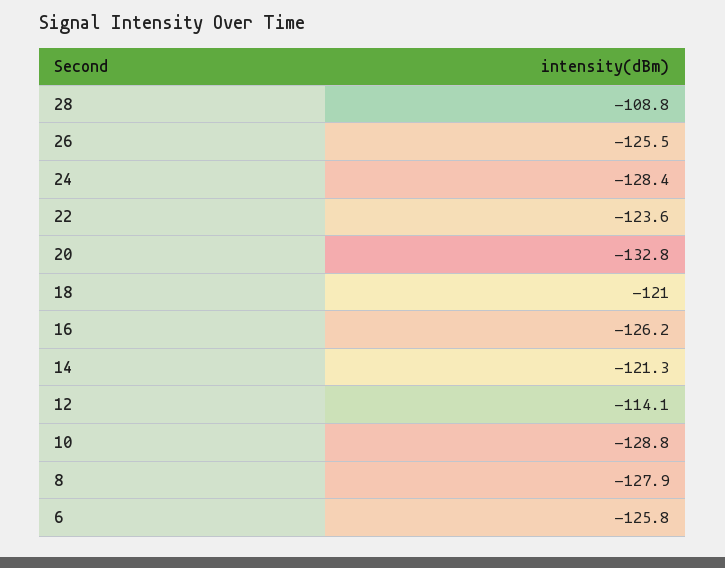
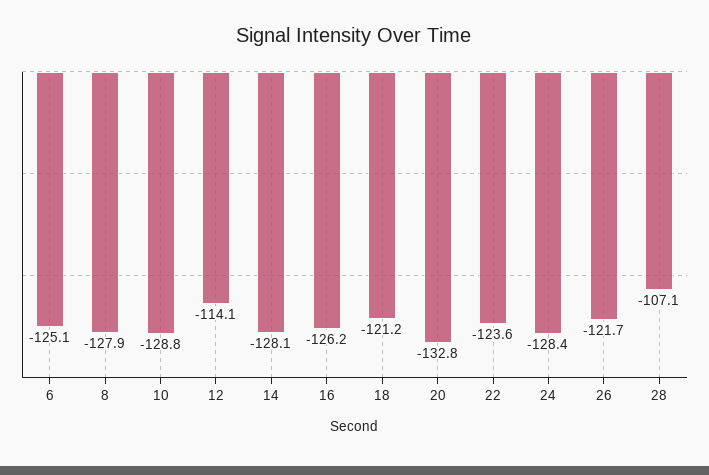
  {
-   "28": -108.8,
+   "28": -107.1,
-   "26": -125.5,
+   "26": -121.7,
    "24": -128.4,
    "22": -123.6,
    "20": -132.8,
-   "18": -121,
+   "18": -121.2,
    "16": -126.2,
-   "14": -121.3,
+   "14": -128.1,
    "12": -114.1,
    "10": -128.8,
    "8": -127.9,
-   "6": -125.8
+   "6": -125.1
  }

